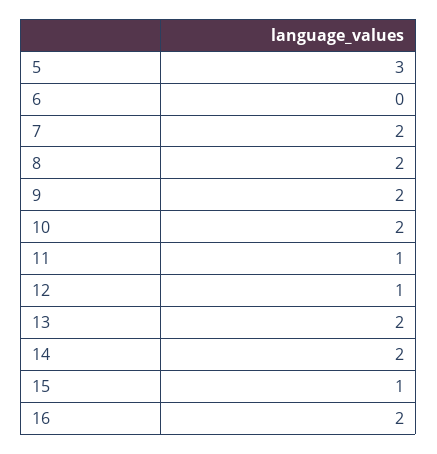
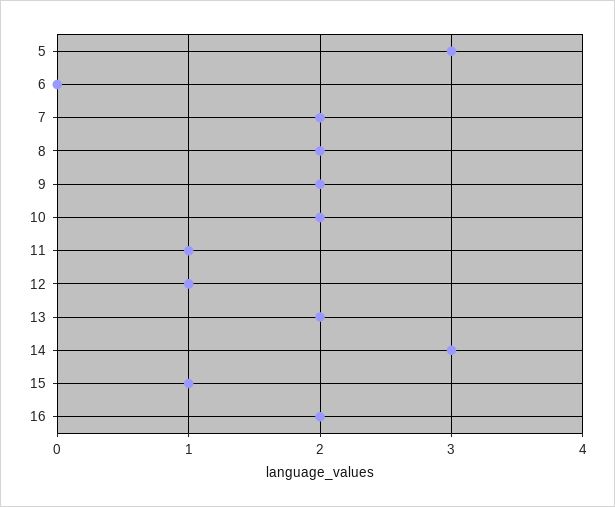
  {
    "5": 3,
    "6": 0,
    "7": 2,
    "8": 2,
    "9": 2,
    "10": 2,
    "11": 1,
    "12": 1,
    "13": 2,
-   "14": 2,
+   "14": 3,
    "15": 1,
    "16": 2
  }

